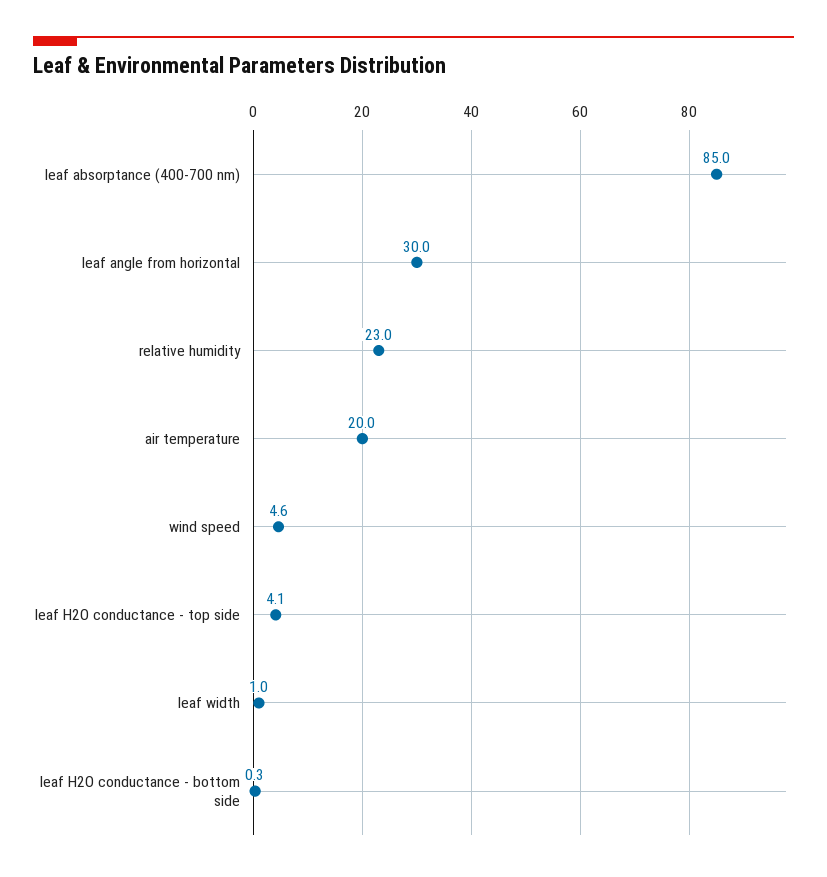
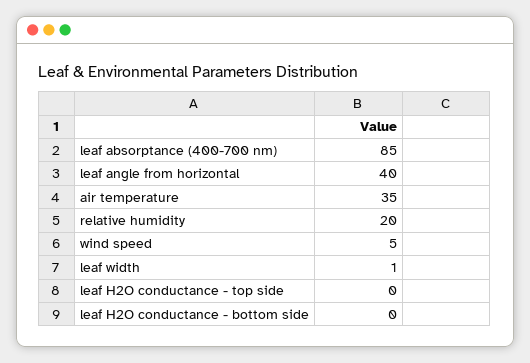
  {
    "leaf absorptance (400-700 nm)": 85,
-   "leaf angle from horizontal": 30,
+   "leaf angle from horizontal": 40,
-   "relative humidity": 23,
+   "relative humidity": 20,
-   "air temperature": 20,
+   "air temperature": 35,
    "wind speed": 4.6,
-   "leaf H2O conductance - top side": 4.1,
+   "leaf H2O conductance - top side": 0,
    "leaf width": 1,
    "leaf H2O conductance - bottom side": 0.3
  }

